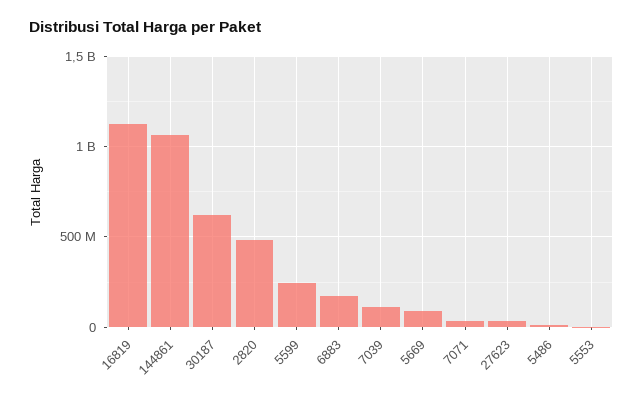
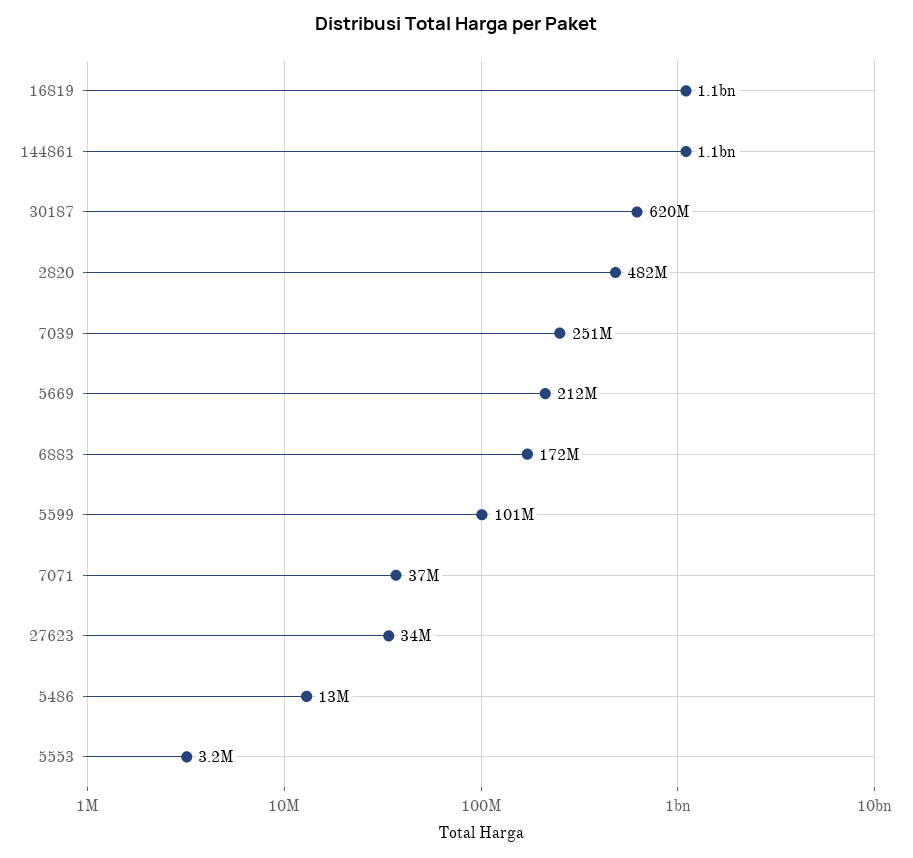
  {
    "16819": 1100000000,
    "144861": 1100000000,
    "30187": 620000000,
    "2820": 482000000,
-   "5599": 250000000,
+   "5599": 101000000,
    "6883": 172000000,
-   "7039": 100000000,
+   "7039": 251000000,
-   "5669": 100000000,
+   "5669": 212000000,
    "7071": 37000000,
    "27623": 34000000,
    "5486": 13000000,
    "5553": 3200000
  }

